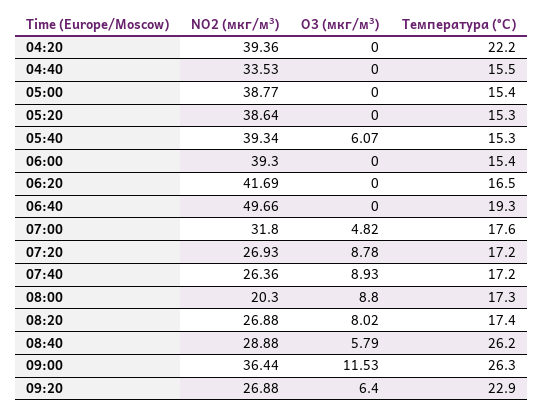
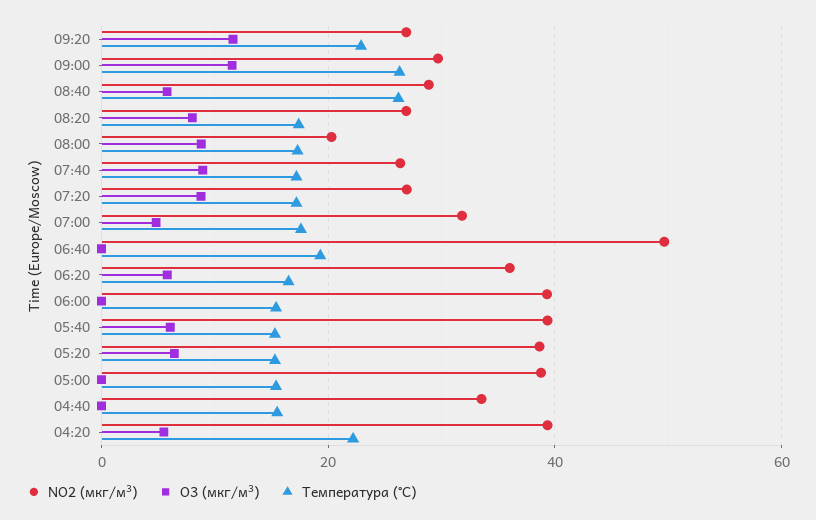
  {
    "NO2 (мкг/м³)": {
      "04:20": 39.36,
      "04:40": 33.53,
      "05:00": 38.77,
      "05:20": 38.64,
      "05:40": 39.34,
      "06:00": 39.3,
-     "06:20": 41.69,
+     "06:20": 36,
      "06:40": 49.66,
      "07:00": 31.8,
      "07:20": 26.93,
      "07:40": 26.36,
      "08:00": 20.3,
      "08:20": 26.88,
      "08:40": 28.88,
-     "09:00": 36.44,
+     "09:00": 30,
      "09:20": 26.88
    },
    "O3 (мкг/м³)": {
-     "04:20": 0,
+     "04:20": 6,
      "04:40": 0,
      "05:00": 0,
-     "05:20": 0,
+     "05:20": 6,
      "05:40": 6.07,
      "06:00": 0,
-     "06:20": 0,
+     "06:20": 6,
      "06:40": 0,
      "07:00": 4.82,
      "07:20": 8.78,
      "07:40": 8.93,
      "08:00": 8.8,
      "08:20": 8.02,
      "08:40": 5.79,
      "09:00": 11.53,
-     "09:20": 6.4
+     "09:20": 12
    },
    "Температура (°C)": {
      "04:20": 22.2,
      "04:40": 15.5,
      "05:00": 15.4,
      "05:20": 15.3,
      "05:40": 15.3,
      "06:00": 15.4,
      "06:20": 16.5,
      "06:40": 19.3,
      "07:00": 17.6,
      "07:20": 17.2,
      "07:40": 17.2,
      "08:00": 17.3,
      "08:20": 17.4,
      "08:40": 26.2,
      "09:00": 26.3,
      "09:20": 22.9
    }
  }

